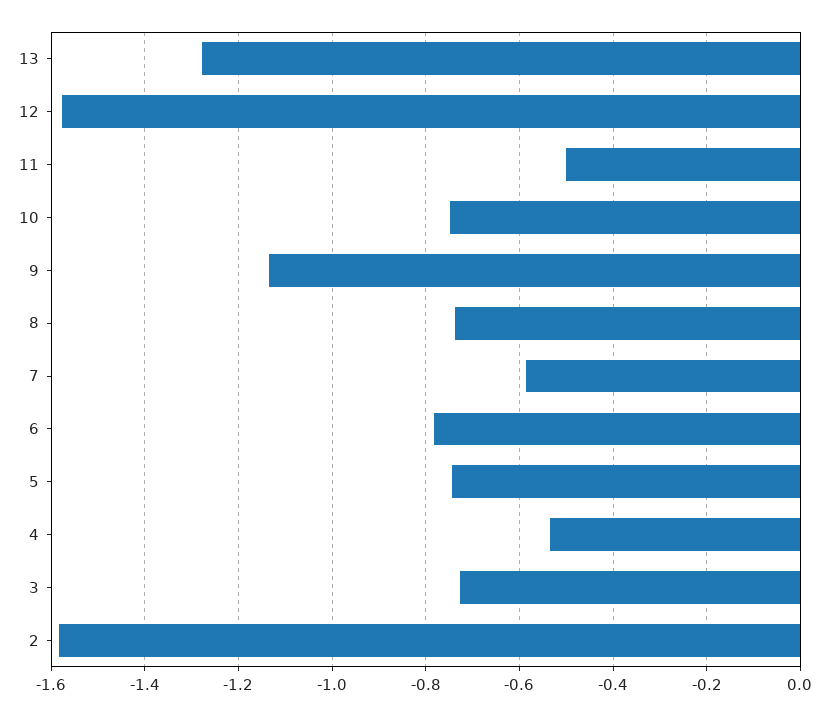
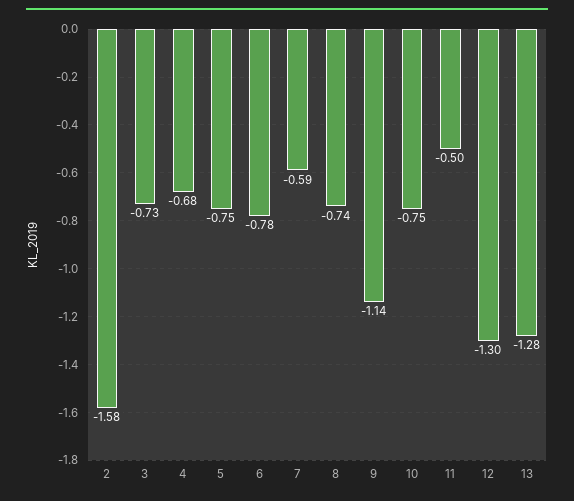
  {
    "13": -1.28,
-   "12": -1.58,
+   "12": -1.3,
    "11": -0.5,
    "10": -0.75,
    "9": -1.14,
    "8": -0.74,
    "7": -0.59,
    "6": -0.78,
    "5": -0.75,
-   "4": -0.54,
+   "4": -0.68,
    "3": -0.73,
    "2": -1.58
  }

